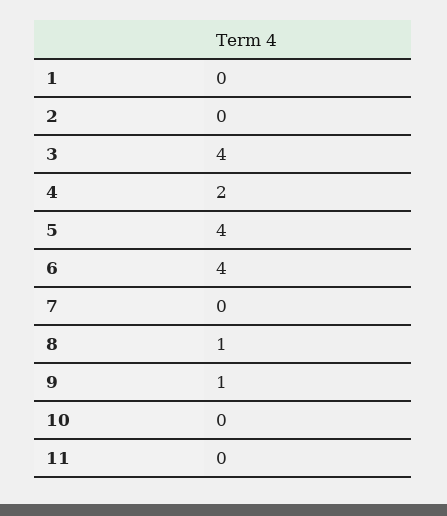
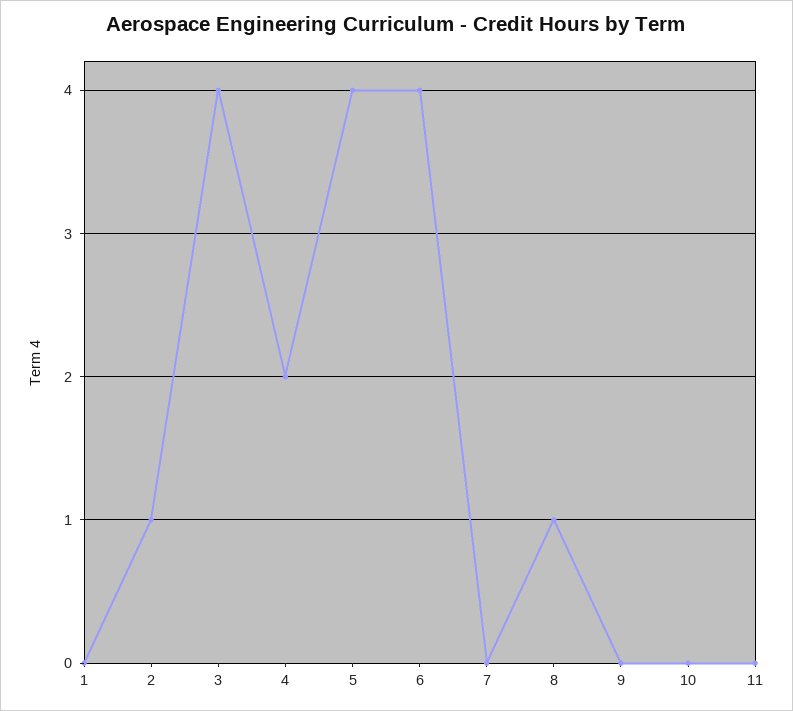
  {
    "1": 0,
-   "2": 0,
+   "2": 1,
    "3": 4,
    "4": 2,
    "5": 4,
    "6": 4,
    "7": 0,
    "8": 1,
-   "9": 1,
+   "9": 0,
    "10": 0,
    "11": 0
  }

